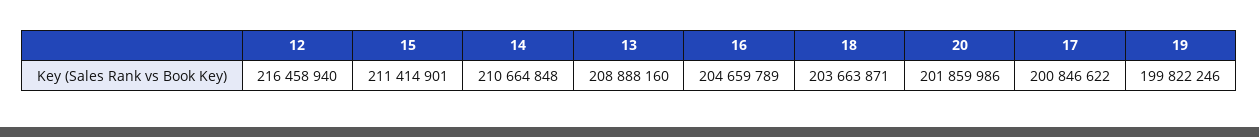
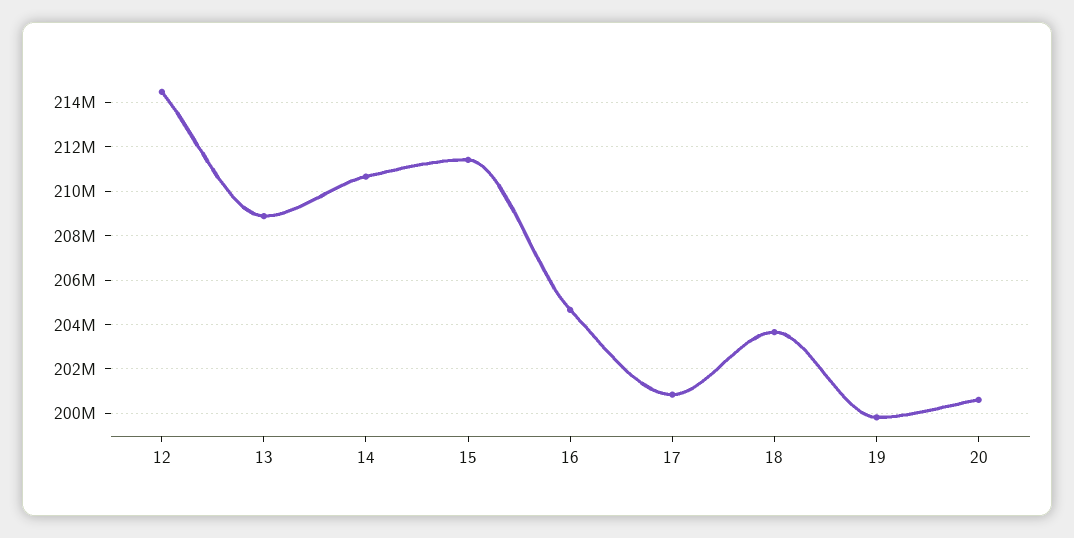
  {
-   "12": 216458940,
+   "12": 214500000,
    "15": 211414901,
    "14": 210664848,
    "13": 208888160,
    "16": 204659789,
    "18": 203663871,
-   "20": 201859986,
+   "20": 200500000,
    "17": 200846622,
    "19": 199822246
  }

